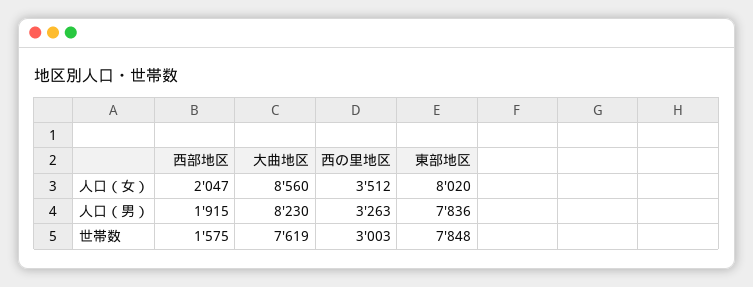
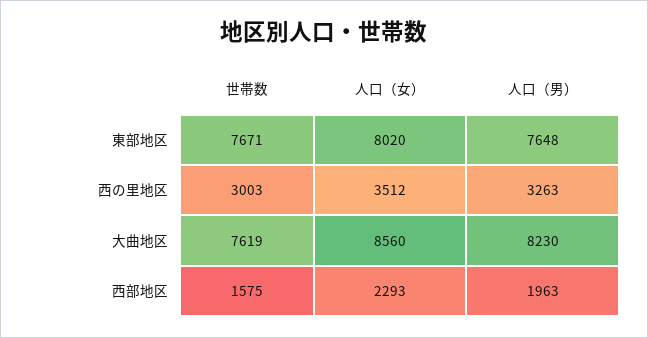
  {
    "西部地区": {
-     "人口（女）": 2047,
+     "人口（女）": 2293,
-     "人口（男）": 1915,
+     "人口（男）": 1963,
      "世帯数": 1575
    },
    "大曲地区": {
      "人口（女）": 8560,
      "人口（男）": 8230,
      "世帯数": 7619
    },
    "西の里地区": {
      "人口（女）": 3512,
      "人口（男）": 3263,
      "世帯数": 3003
    },
    "東部地区": {
      "人口（女）": 8020,
-     "人口（男）": 7836,
+     "人口（男）": 7648,
-     "世帯数": 7848
+     "世帯数": 7671
    }
  }

